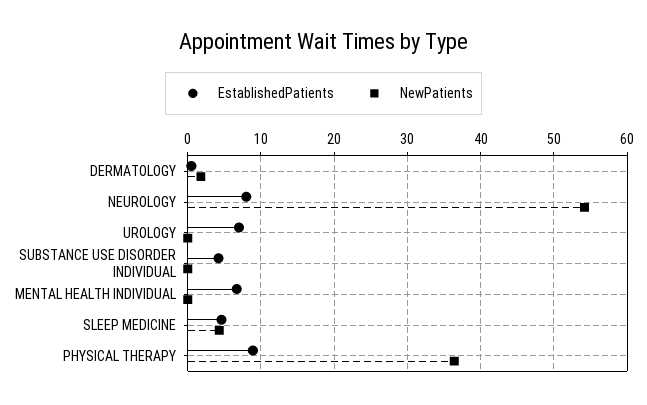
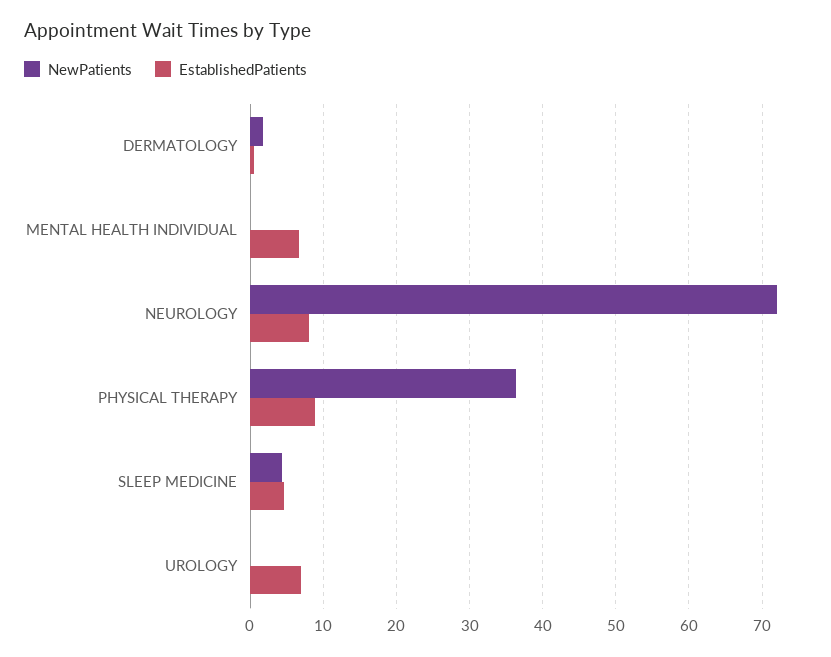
  {
    "EstablishedPatients": {
      "DERMATOLOGY": 1,
      "NEUROLOGY": 8,
      "UROLOGY": 7,
-     "SUBSTANCE USE DISORDER INDIVIDUAL": 4,
      "MENTAL HEALTH INDIVIDUAL": 7,
      "SLEEP MEDICINE": 5,
      "PHYSICAL THERAPY": 9
    },
    "NewPatients": {
      "DERMATOLOGY": 2,
-     "NEUROLOGY": 54,
+     "NEUROLOGY": 72,
      "UROLOGY": 0,
-     "SUBSTANCE USE DISORDER INDIVIDUAL": 0,
      "MENTAL HEALTH INDIVIDUAL": 0,
      "SLEEP MEDICINE": 4,
      "PHYSICAL THERAPY": 36
    }
  }

